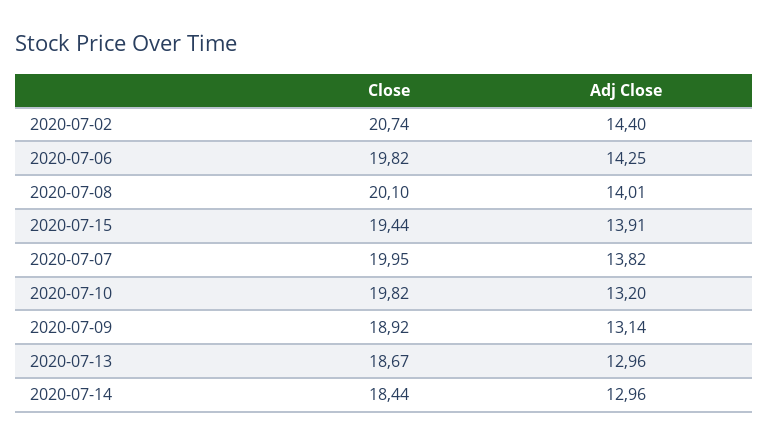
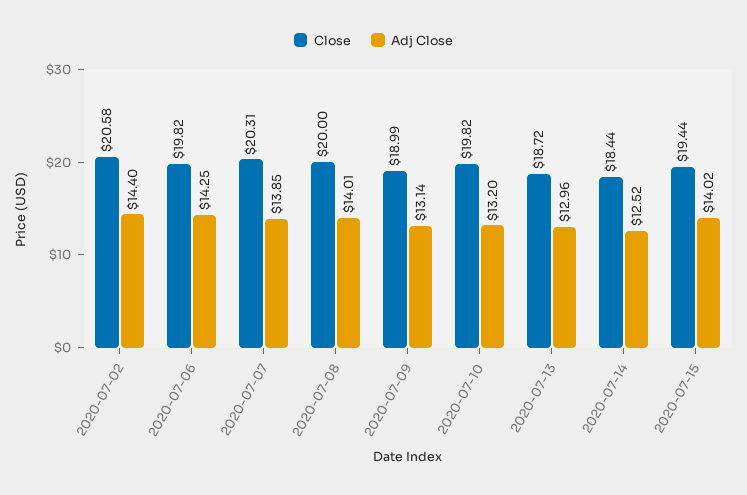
  {
    "Close": {
-     "2020-07-02": 20.74,
+     "2020-07-02": 20.58,
      "2020-07-06": 19.82,
-     "2020-07-08": 20.1,
+     "2020-07-08": 20,
      "2020-07-15": 19.44,
-     "2020-07-07": 19.95,
+     "2020-07-07": 20.31,
      "2020-07-10": 19.82,
-     "2020-07-09": 18.92,
+     "2020-07-09": 18.99,
-     "2020-07-13": 18.67,
+     "2020-07-13": 18.72,
      "2020-07-14": 18.44
    },
    "Adj Close": {
      "2020-07-02": 14.4,
      "2020-07-06": 14.25,
      "2020-07-08": 14.01,
-     "2020-07-15": 13.91,
+     "2020-07-15": 14.02,
-     "2020-07-07": 13.82,
+     "2020-07-07": 13.85,
      "2020-07-10": 13.2,
      "2020-07-09": 13.14,
      "2020-07-13": 12.96,
-     "2020-07-14": 12.96
+     "2020-07-14": 12.52
    }
  }

